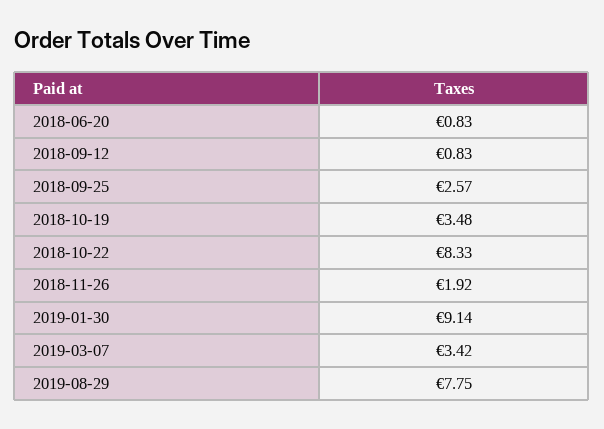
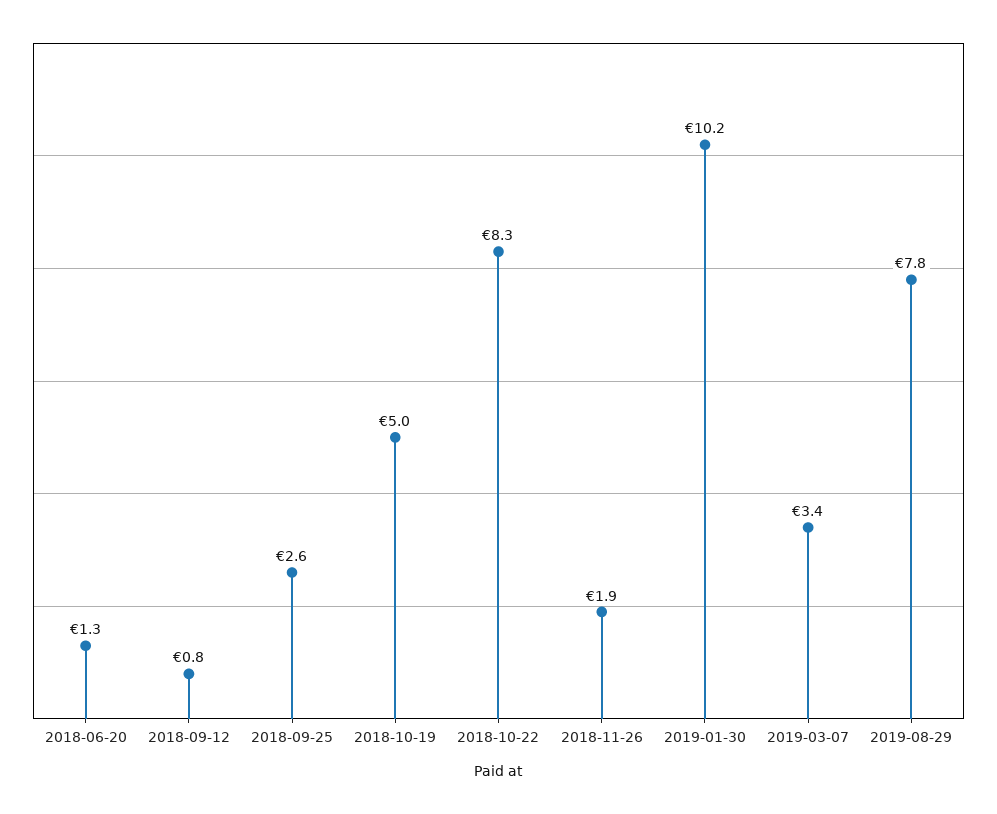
  {
-   "2018-06-20": 0.83,
+   "2018-06-20": 1.3,
    "2018-09-12": 0.83,
    "2018-09-25": 2.57,
-   "2018-10-19": 3.48,
+   "2018-10-19": 5,
    "2018-10-22": 8.33,
    "2018-11-26": 1.92,
-   "2019-01-30": 9.14,
+   "2019-01-30": 10.2,
    "2019-03-07": 3.42,
    "2019-08-29": 7.75
  }

